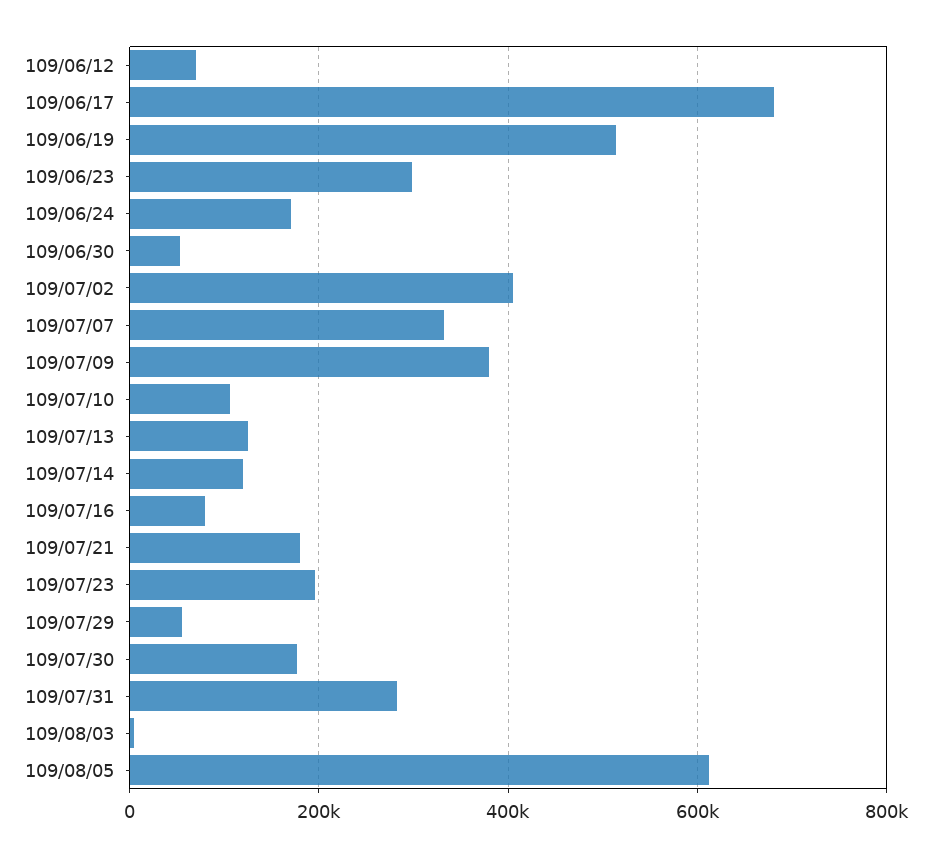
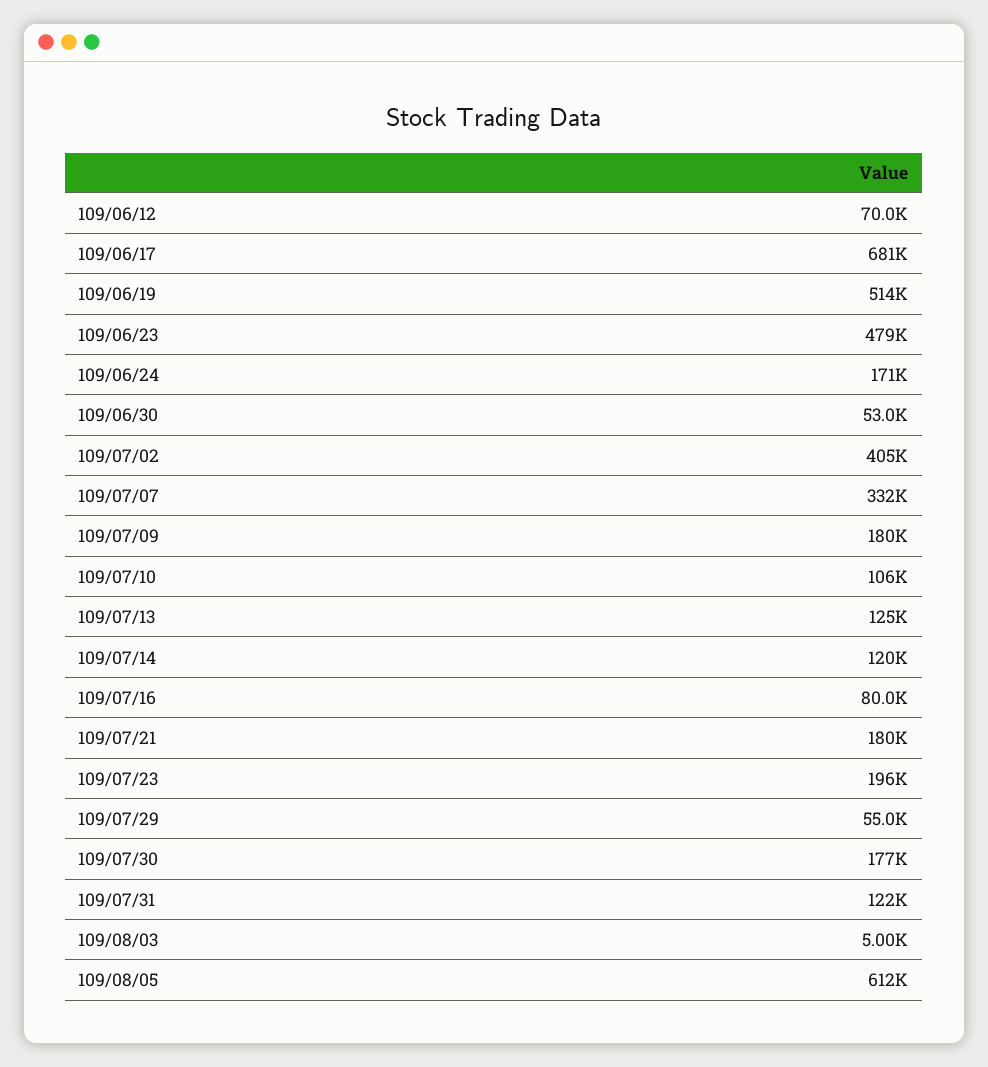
  {
    "109/06/12": 70000,
    "109/06/17": 681000,
    "109/06/19": 514000,
-   "109/06/23": 300000,
+   "109/06/23": 479000,
    "109/06/24": 171000,
    "109/06/30": 53000,
    "109/07/02": 405000,
    "109/07/07": 332000,
-   "109/07/09": 380000,
+   "109/07/09": 180000,
    "109/07/10": 106000,
    "109/07/13": 125000,
    "109/07/14": 120000,
    "109/07/16": 80000,
    "109/07/21": 180000,
    "109/07/23": 196000,
    "109/07/29": 55000,
    "109/07/30": 177000,
-   "109/07/31": 280000,
+   "109/07/31": 122000,
    "109/08/03": 5000,
    "109/08/05": 612000
  }

